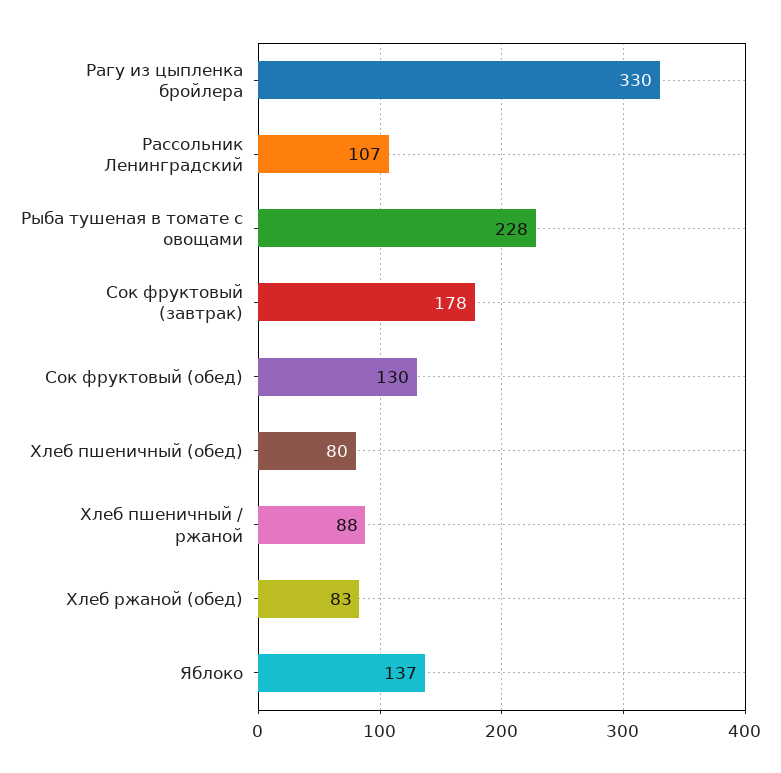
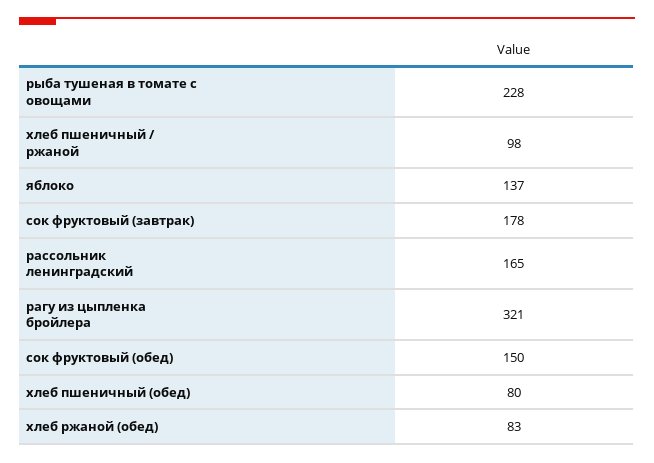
  {
-   "Рагу из цыпленка бройлера": 330,
+   "Рагу из цыпленка бройлера": 321,
-   "Рассольник Ленинградский": 107,
+   "Рассольник Ленинградский": 165,
    "Рыба тушеная в томате с овощами": 228,
    "Сок фруктовый (завтрак)": 178,
-   "Сок фруктовый (обед)": 130,
+   "Сок фруктовый (обед)": 150,
    "Хлеб пшеничный (обед)": 80,
-   "Хлеб пшеничный / ржаной": 88,
+   "Хлеб пшеничный / ржаной": 98,
    "Хлеб ржаной (обед)": 83,
    "Яблоко": 137
  }

